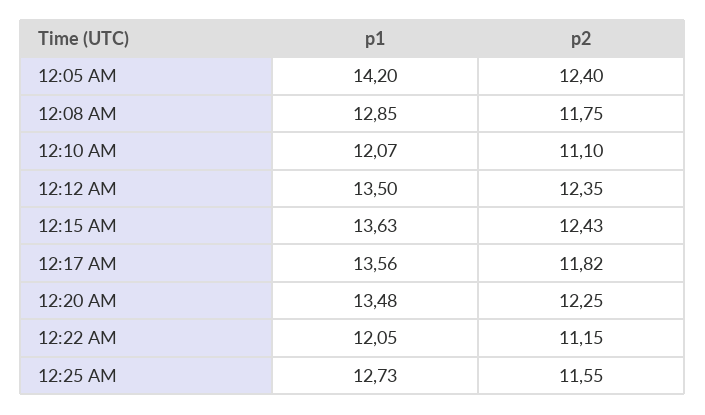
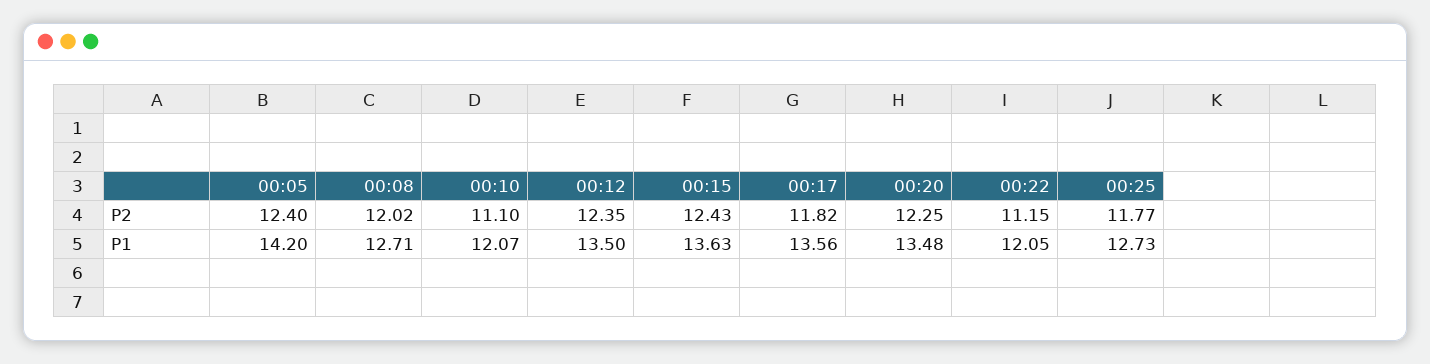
  {
    "p1": {
      "12:05 AM": 14.2,
-     "12:08 AM": 12.85,
+     "12:08 AM": 12.71,
      "12:10 AM": 12.07,
      "12:12 AM": 13.5,
      "12:15 AM": 13.63,
      "12:17 AM": 13.56,
      "12:20 AM": 13.48,
      "12:22 AM": 12.05,
      "12:25 AM": 12.73
    },
    "p2": {
      "12:05 AM": 12.4,
-     "12:08 AM": 11.75,
+     "12:08 AM": 12.02,
      "12:10 AM": 11.1,
      "12:12 AM": 12.35,
      "12:15 AM": 12.43,
      "12:17 AM": 11.82,
      "12:20 AM": 12.25,
      "12:22 AM": 11.15,
-     "12:25 AM": 11.55
+     "12:25 AM": 11.77
    }
  }

